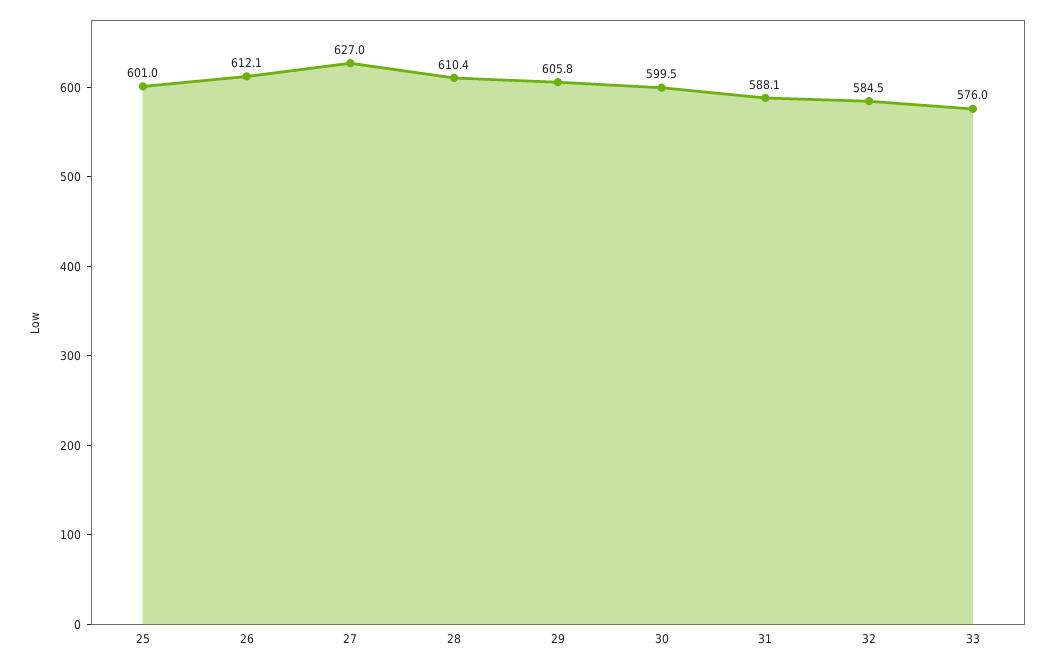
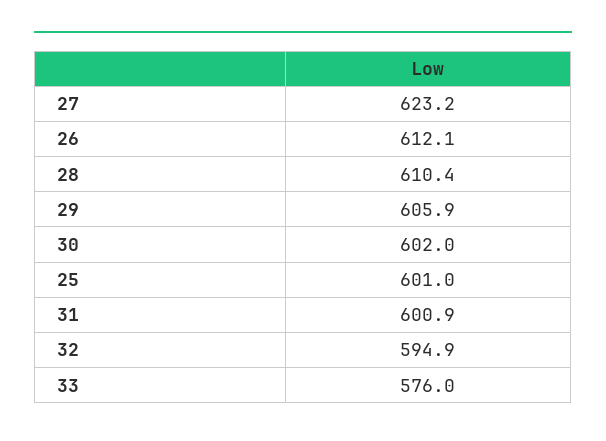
  {
    "25": 601,
    "26": 612.1,
-   "27": 627,
+   "27": 623.2,
    "28": 610.4,
-   "29": 605.8,
+   "29": 605.9,
-   "30": 599.5,
+   "30": 602,
-   "31": 588.1,
+   "31": 600.9,
-   "32": 584.5,
+   "32": 594.9,
    "33": 576
  }

